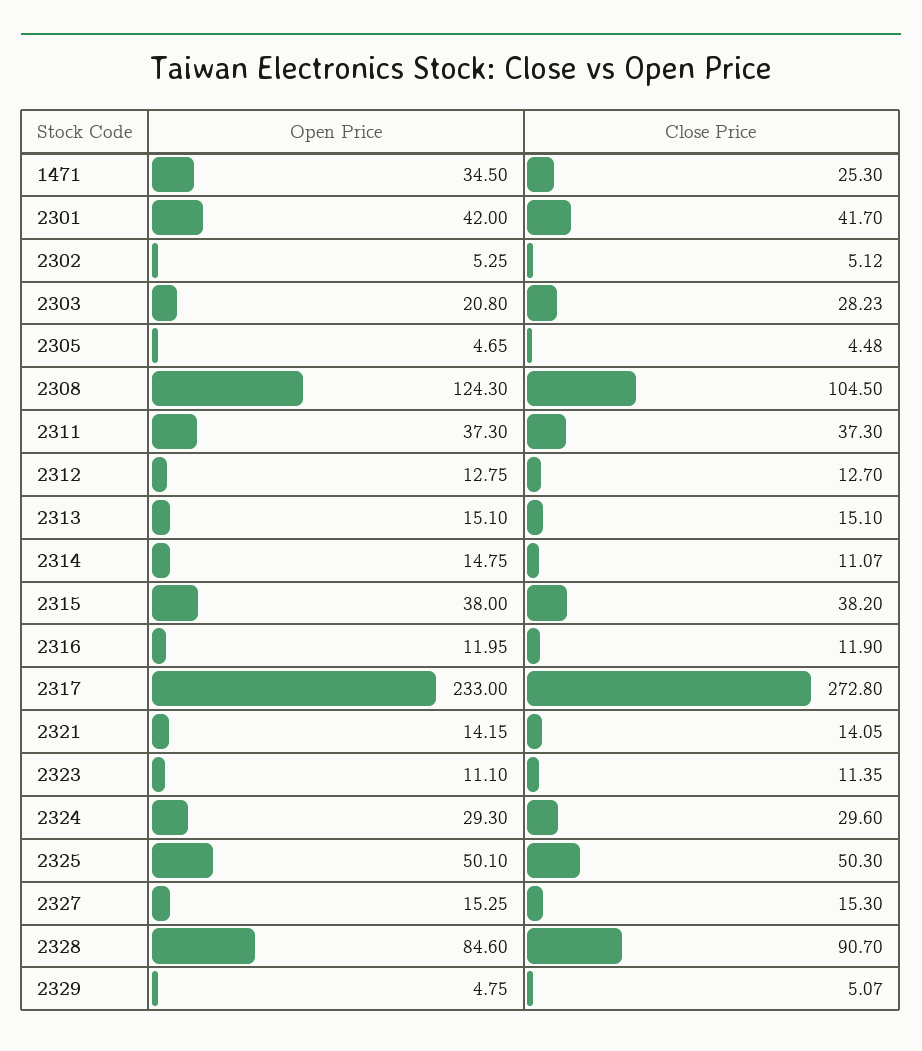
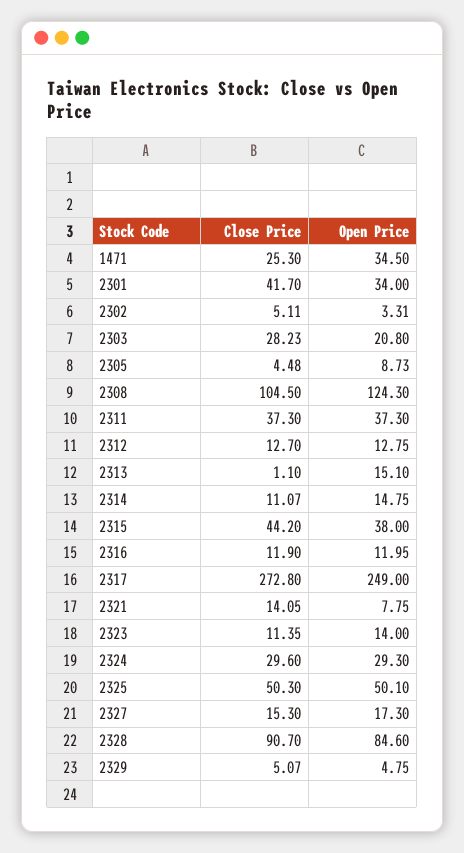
  {
    "Open Price": {
      "1471": 34.5,
-     "2301": 42,
+     "2301": 34,
-     "2302": 5.25,
+     "2302": 3.31,
      "2303": 20.8,
-     "2305": 4.65,
+     "2305": 8.73,
      "2308": 124.3,
      "2311": 37.3,
      "2312": 12.75,
      "2313": 15.1,
      "2314": 14.75,
      "2315": 38,
      "2316": 11.95,
-     "2317": 233,
+     "2317": 249,
-     "2321": 14.15,
+     "2321": 7.75,
-     "2323": 11.1,
+     "2323": 14,
      "2324": 29.3,
      "2325": 50.1,
-     "2327": 15.25,
+     "2327": 17.3,
      "2328": 84.6,
      "2329": 4.75
    },
    "Close Price": {
      "1471": 25.3,
      "2301": 41.7,
-     "2302": 5.12,
+     "2302": 5.11,
      "2303": 28.23,
      "2305": 4.48,
      "2308": 104.5,
      "2311": 37.3,
      "2312": 12.7,
-     "2313": 15.1,
+     "2313": 1.1,
      "2314": 11.07,
-     "2315": 38.2,
+     "2315": 44.2,
      "2316": 11.9,
      "2317": 272.8,
      "2321": 14.05,
      "2323": 11.35,
      "2324": 29.6,
      "2325": 50.3,
      "2327": 15.3,
      "2328": 90.7,
      "2329": 5.07
    }
  }

